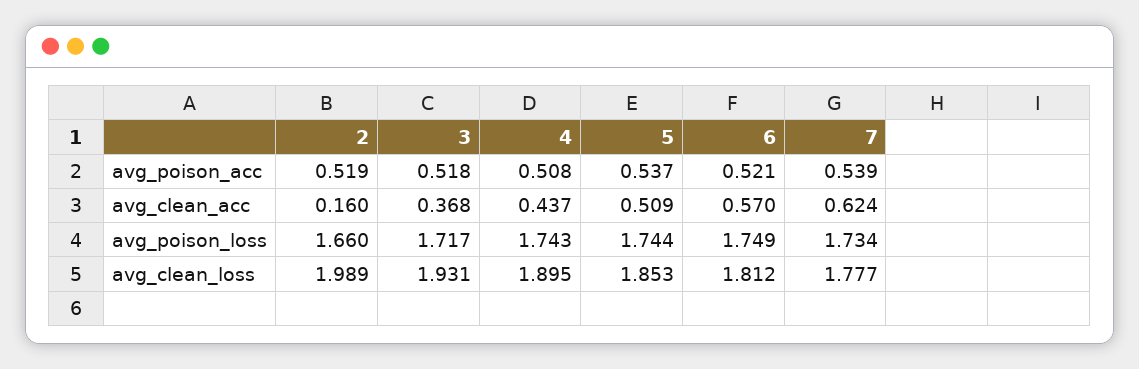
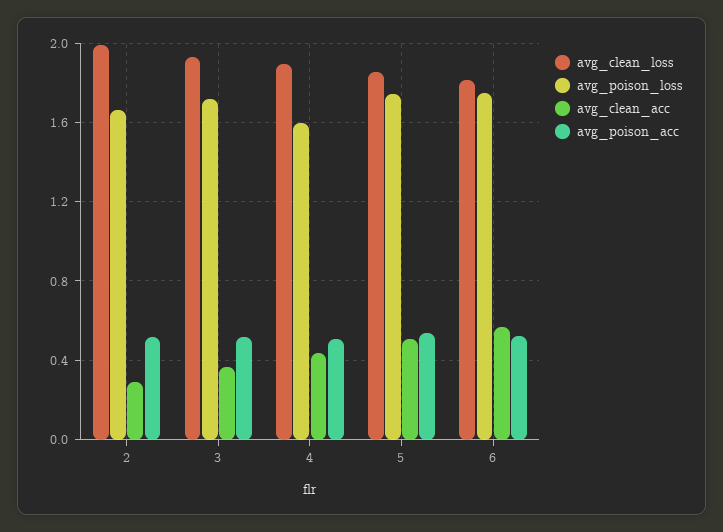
  {
    "avg_poison_acc": {
      "2": 0.519,
      "3": 0.518,
      "4": 0.508,
      "5": 0.537,
-     "6": 0.521,
+     "6": 0.521
-     "7": 0.539
    },
    "avg_clean_acc": {
-     "2": 0.16,
+     "2": 0.3,
      "3": 0.368,
      "4": 0.437,
      "5": 0.509,
-     "6": 0.57,
+     "6": 0.57
-     "7": 0.624
    },
    "avg_poison_loss": {
      "2": 1.66,
      "3": 1.717,
-     "4": 1.743,
+     "4": 1.6,
      "5": 1.744,
-     "6": 1.749,
+     "6": 1.749
-     "7": 1.734
    },
    "avg_clean_loss": {
      "2": 1.989,
      "3": 1.931,
      "4": 1.895,
      "5": 1.853,
-     "6": 1.812,
+     "6": 1.812
-     "7": 1.777
    }
  }

